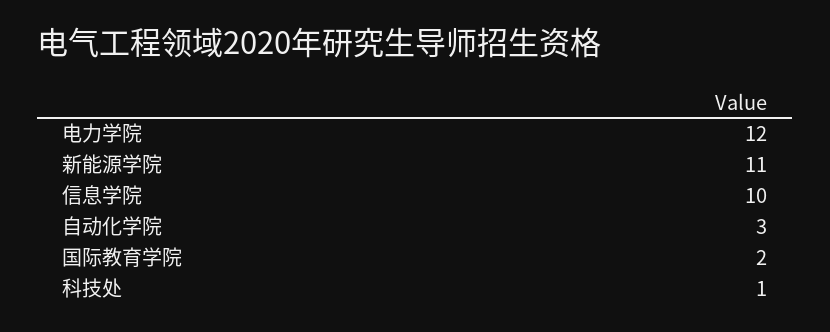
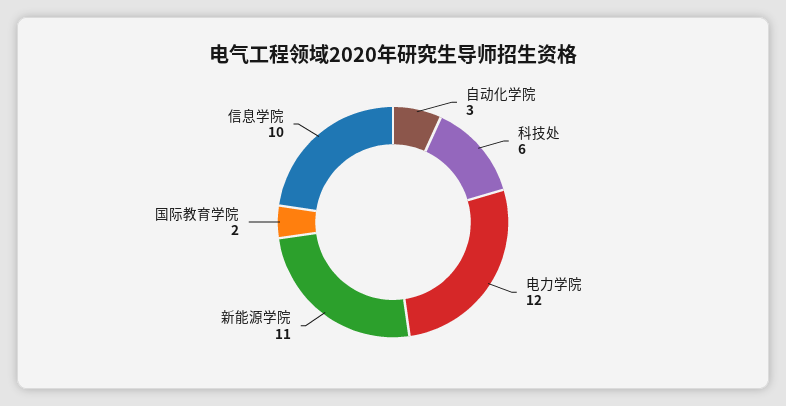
  {
    "电力学院": 12,
    "新能源学院": 11,
    "信息学院": 10,
    "自动化学院": 3,
    "国际教育学院": 2,
-   "科技处": 1
+   "科技处": 6
  }

